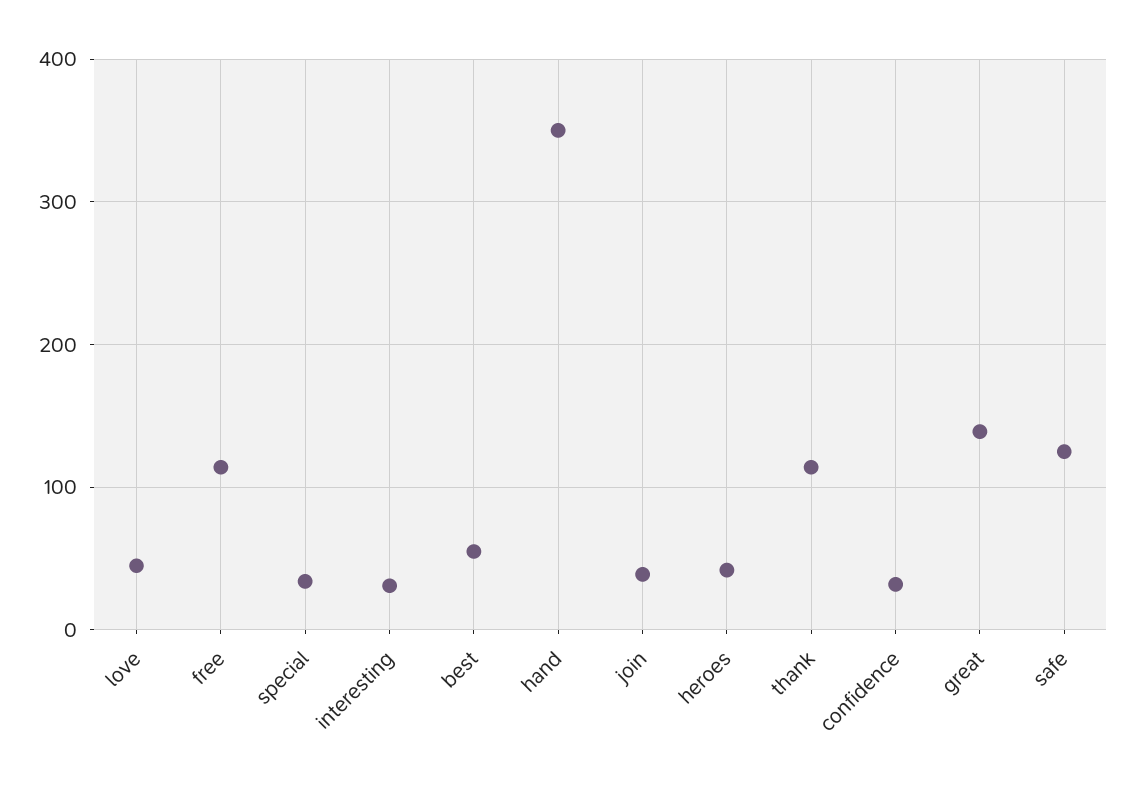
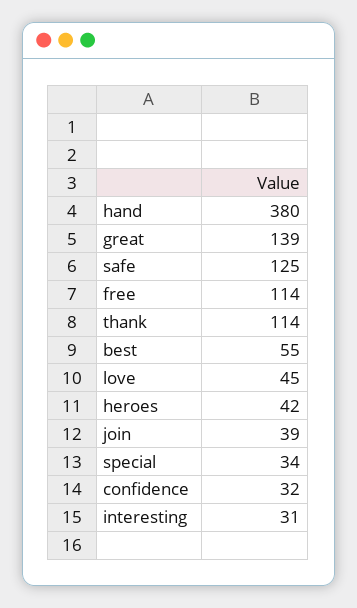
  {
    "love": 45,
    "free": 114,
    "special": 34,
    "interesting": 31,
    "best": 55,
-   "hand": 350,
+   "hand": 380,
    "join": 39,
    "heroes": 42,
    "thank": 114,
    "confidence": 32,
    "great": 139,
    "safe": 125
  }

